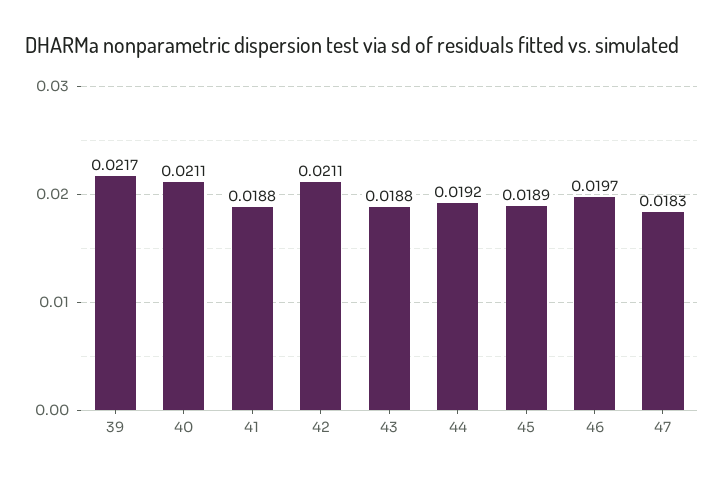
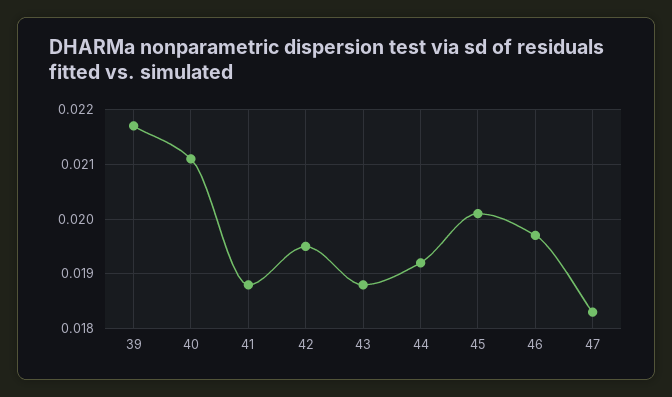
  {
    "39": 0.0217,
    "40": 0.0211,
    "41": 0.0188,
-   "42": 0.0211,
+   "42": 0.0195,
    "43": 0.0188,
    "44": 0.0192,
-   "45": 0.0189,
+   "45": 0.02,
    "46": 0.0197,
    "47": 0.0183
  }

